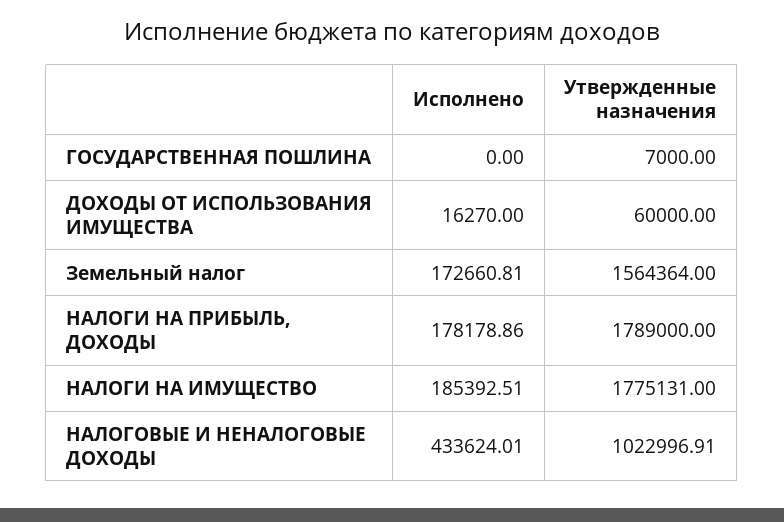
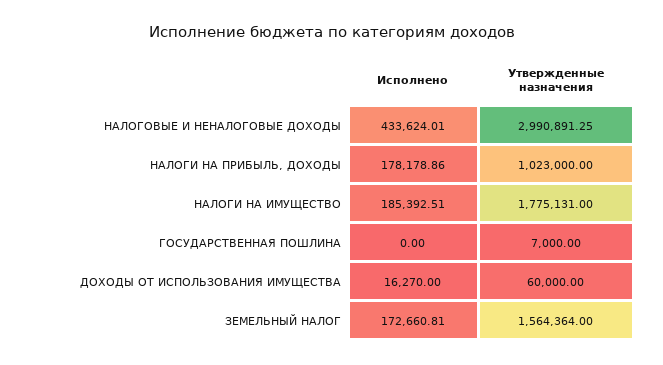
  {
    "Исполнено": {
      "ГОСУДАРСТВЕННАЯ ПОШЛИНА": 0,
      "ДОХОДЫ ОТ ИСПОЛЬЗОВАНИЯ ИМУЩЕСТВА": 16270,
      "Земельный налог": 172660.81,
      "НАЛОГИ НА ПРИБЫЛЬ, ДОХОДЫ": 178178.86,
      "НАЛОГИ НА ИМУЩЕСТВО": 185392.51,
      "НАЛОГОВЫЕ И НЕНАЛОГОВЫЕ ДОХОДЫ": 433624.01
    },
    "Утвержденные назначения": {
      "ГОСУДАРСТВЕННАЯ ПОШЛИНА": 7000,
      "ДОХОДЫ ОТ ИСПОЛЬЗОВАНИЯ ИМУЩЕСТВА": 60000,
      "Земельный налог": 1564364,
-     "НАЛОГИ НА ПРИБЫЛЬ, ДОХОДЫ": 1789000,
+     "НАЛОГИ НА ПРИБЫЛЬ, ДОХОДЫ": 1023000,
      "НАЛОГИ НА ИМУЩЕСТВО": 1775131,
-     "НАЛОГОВЫЕ И НЕНАЛОГОВЫЕ ДОХОДЫ": 1022996.91
+     "НАЛОГОВЫЕ И НЕНАЛОГОВЫЕ ДОХОДЫ": 2990891.25
    }
  }

